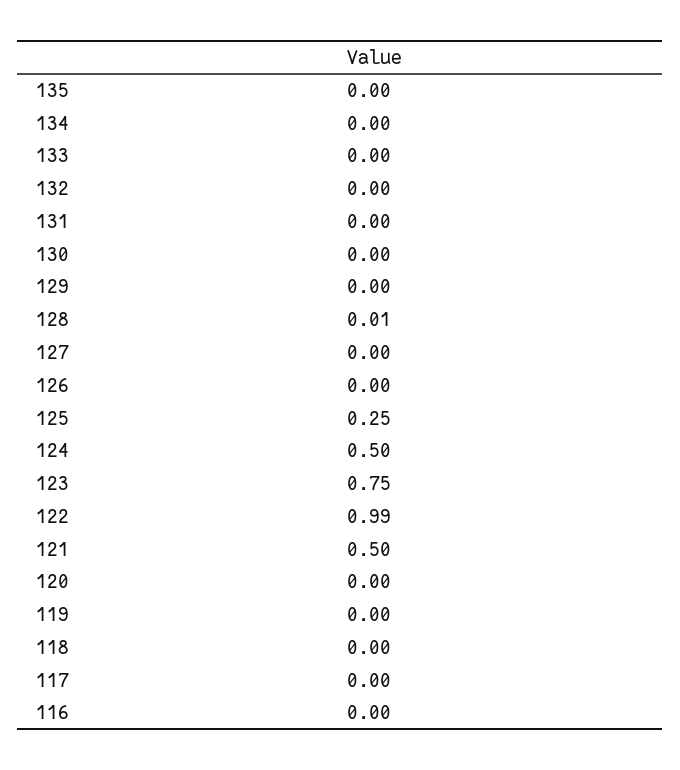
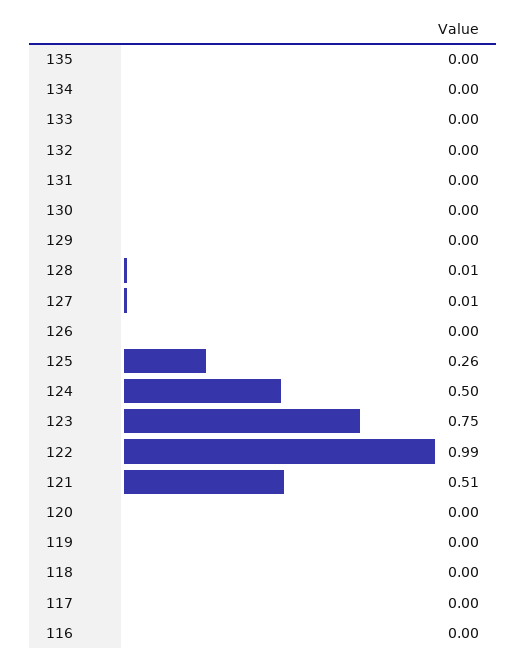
  {
    "135": 0,
    "134": 0,
    "133": 0,
    "132": 0,
    "131": 0,
    "130": 0,
    "129": 0,
    "128": 0.01,
-   "127": 0,
+   "127": 0.01,
    "126": 0,
-   "125": 0.25,
+   "125": 0.26,
    "124": 0.5,
    "123": 0.75,
    "122": 0.99,
-   "121": 0.5,
+   "121": 0.51,
    "120": 0,
    "119": 0,
    "118": 0,
    "117": 0,
    "116": 0
  }

